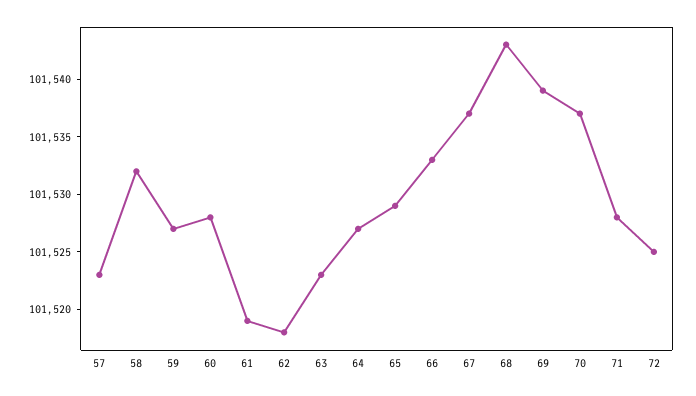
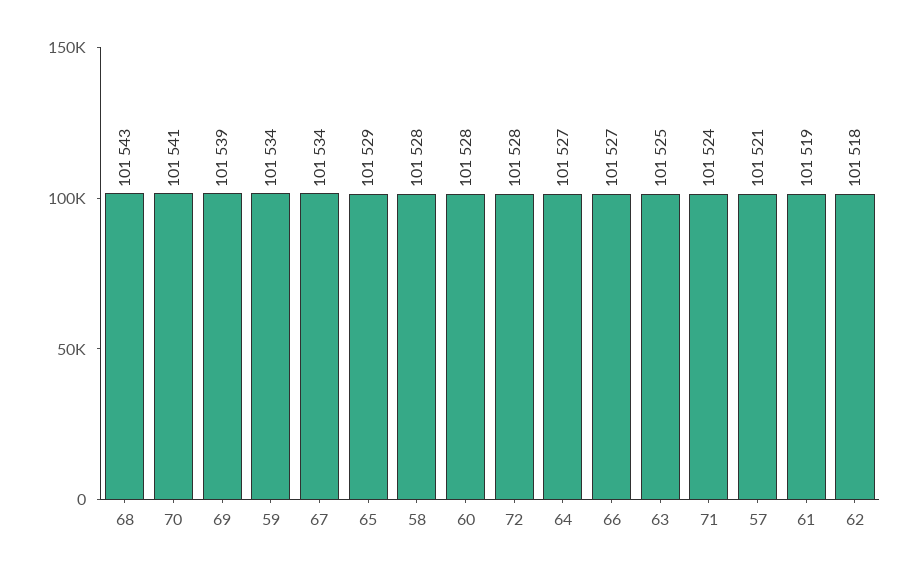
  {
-   "57": 101523,
+   "57": 101521,
-   "58": 101532,
+   "58": 101528,
-   "59": 101527,
+   "59": 101534,
    "60": 101528,
    "61": 101519,
    "62": 101518,
-   "63": 101523,
+   "63": 101525,
    "64": 101527,
    "65": 101529,
-   "66": 101533,
+   "66": 101527,
-   "67": 101537,
+   "67": 101534,
    "68": 101543,
    "69": 101539,
-   "70": 101537,
+   "70": 101541,
-   "71": 101528,
+   "71": 101524,
-   "72": 101525
+   "72": 101528
  }

